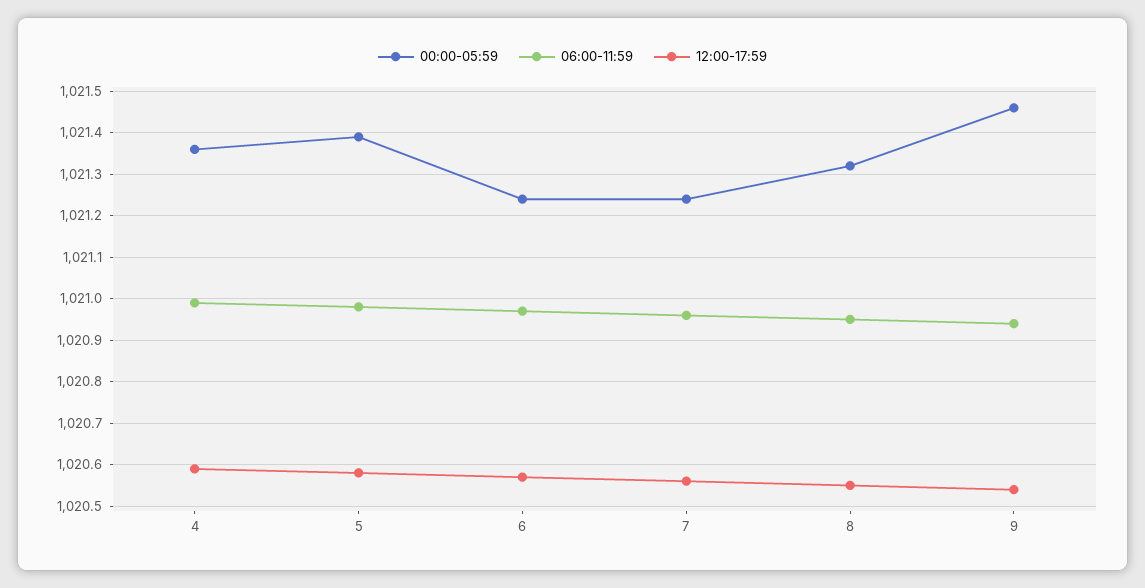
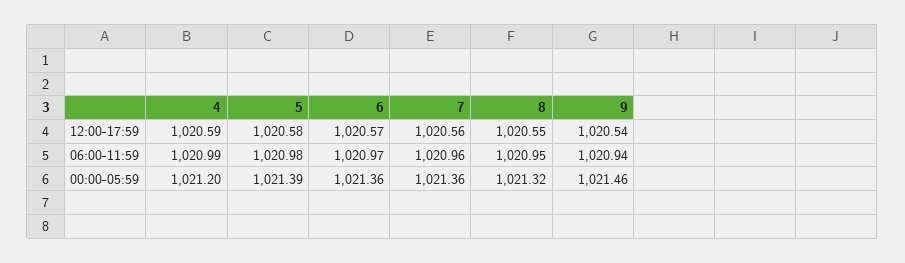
  {
    "00:00-05:59": {
-     "4": 1021.35,
+     "4": 1021.2,
      "5": 1021.39,
-     "6": 1021.25,
+     "6": 1021.36,
-     "7": 1021.25,
+     "7": 1021.36,
      "8": 1021.32,
      "9": 1021.46
    },
    "06:00-11:59": {
      "4": 1020.99,
      "5": 1020.98,
      "6": 1020.97,
      "7": 1020.96,
      "8": 1020.95,
      "9": 1020.94
    },
    "12:00-17:59": {
      "4": 1020.59,
      "5": 1020.58,
      "6": 1020.57,
      "7": 1020.56,
      "8": 1020.55,
      "9": 1020.54
    }
  }

